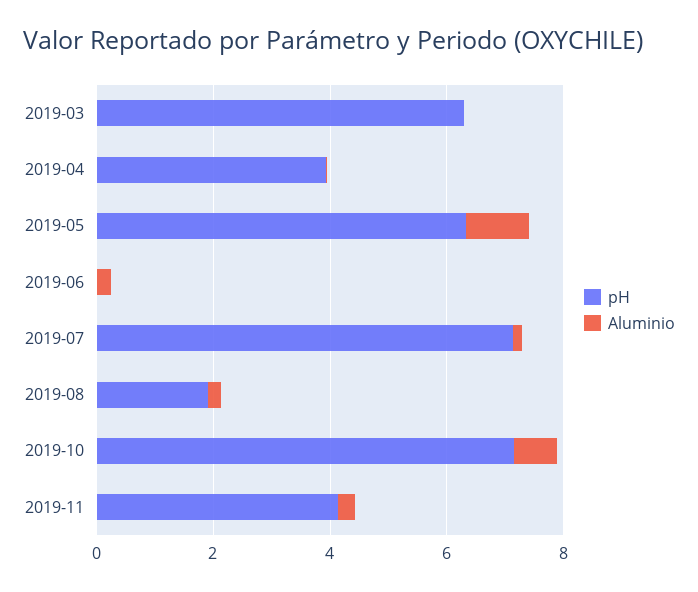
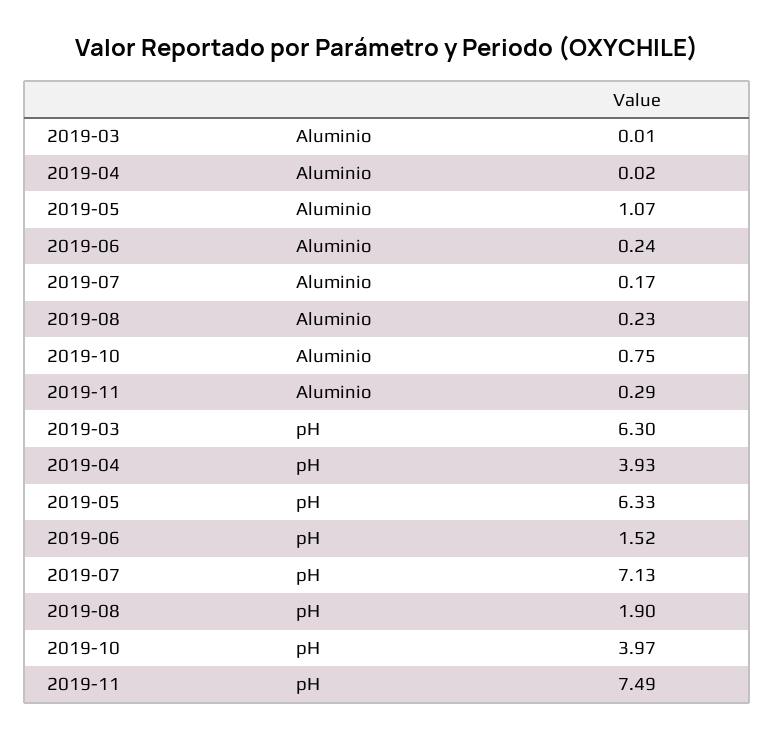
  {
    "pH": {
      "2019-03": 6.3,
      "2019-04": 3.93,
      "2019-05": 6.33,
-     "2019-06": 0,
+     "2019-06": 1.52,
      "2019-07": 7.13,
      "2019-08": 1.9,
-     "2019-10": 7,
+     "2019-10": 3.97,
-     "2019-11": 4
+     "2019-11": 7.49
    },
    "Aluminio": {
      "2019-03": 0.01,
      "2019-04": 0.02,
      "2019-05": 1.07,
      "2019-06": 0.24,
      "2019-07": 0.17,
      "2019-08": 0.23,
      "2019-10": 0.75,
      "2019-11": 0.29
    }
  }

